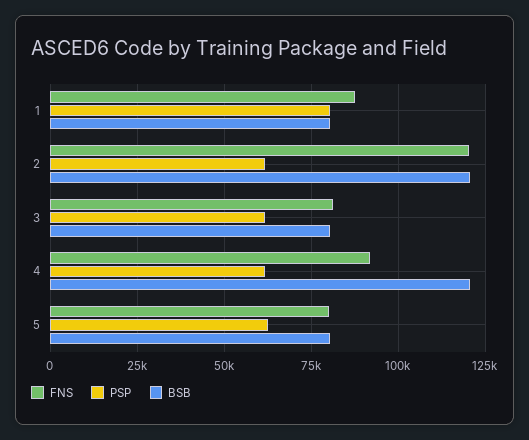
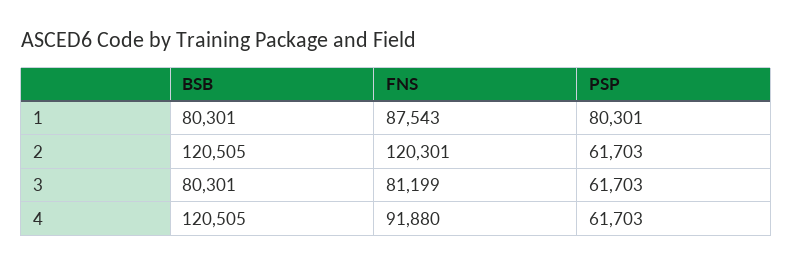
  {
    "FNS": {
      "1": 87543,
      "2": 120301,
      "3": 81199,
-     "4": 91880,
+     "4": 91880
-     "5": 80000
    },
    "PSP": {
      "1": 80301,
      "2": 61703,
      "3": 61703,
-     "4": 61703,
+     "4": 61703
-     "5": 62500
    },
    "BSB": {
      "1": 80301,
      "2": 120505,
      "3": 80301,
-     "4": 120505,
+     "4": 120505
-     "5": 80000
    }
  }

